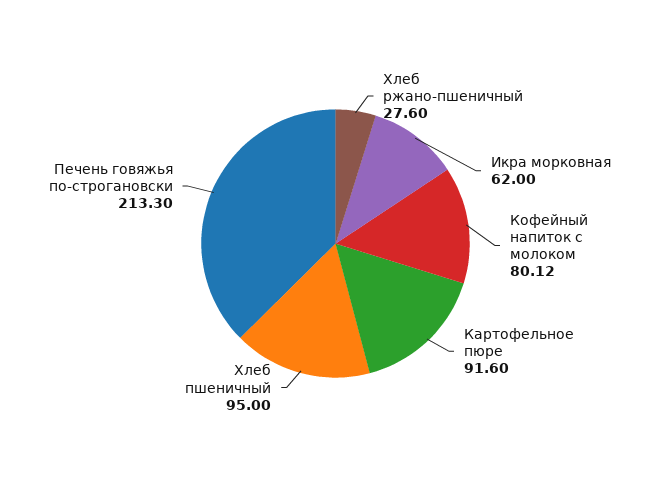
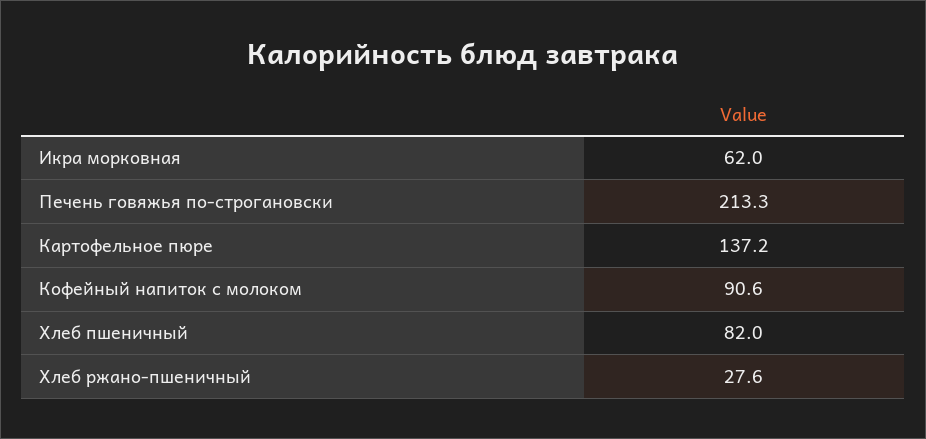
  {
    "Хлеб ржано-пшеничный": 27.6,
    "Икра морковная": 62,
-   "Кофейный напиток с молоком": 80.12,
+   "Кофейный напиток с молоком": 90.6,
-   "Картофельное пюре": 91.6,
+   "Картофельное пюре": 137.2,
-   "Хлеб пшеничный": 95,
+   "Хлеб пшеничный": 82,
    "Печень говяжья по-строгановски": 213.3
  }

